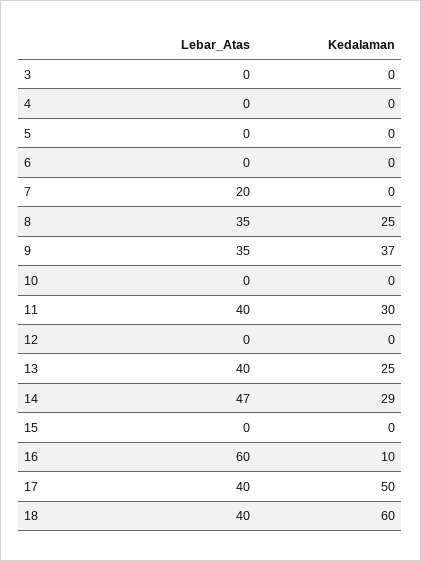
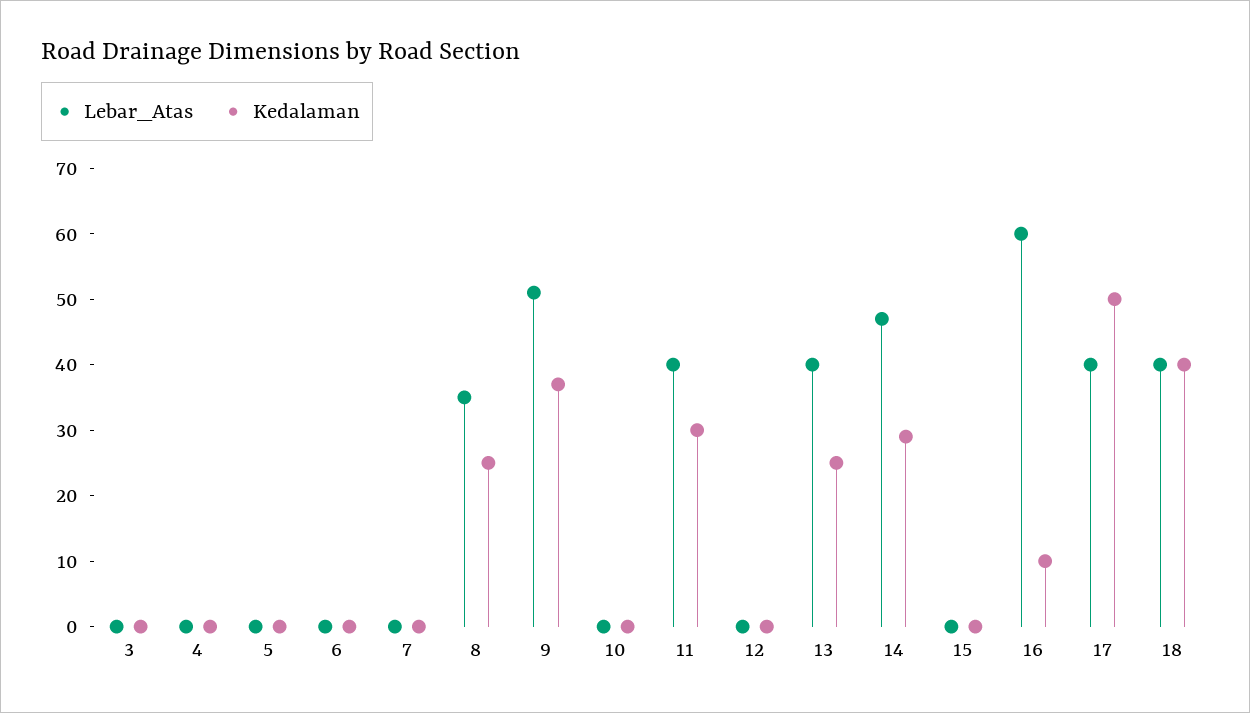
  {
    "Lebar_Atas": {
      "3": 0,
      "4": 0,
      "5": 0,
      "6": 0,
-     "7": 20,
+     "7": 0,
      "8": 35,
-     "9": 35,
+     "9": 50,
      "10": 0,
      "11": 40,
      "12": 0,
      "13": 40,
      "14": 47,
      "15": 0,
      "16": 60,
      "17": 40,
      "18": 40
    },
    "Kedalaman": {
      "3": 0,
      "4": 0,
      "5": 0,
      "6": 0,
      "7": 0,
      "8": 25,
      "9": 37,
      "10": 0,
      "11": 30,
      "12": 0,
      "13": 25,
      "14": 29,
      "15": 0,
      "16": 10,
      "17": 50,
-     "18": 60
+     "18": 40
    }
  }

